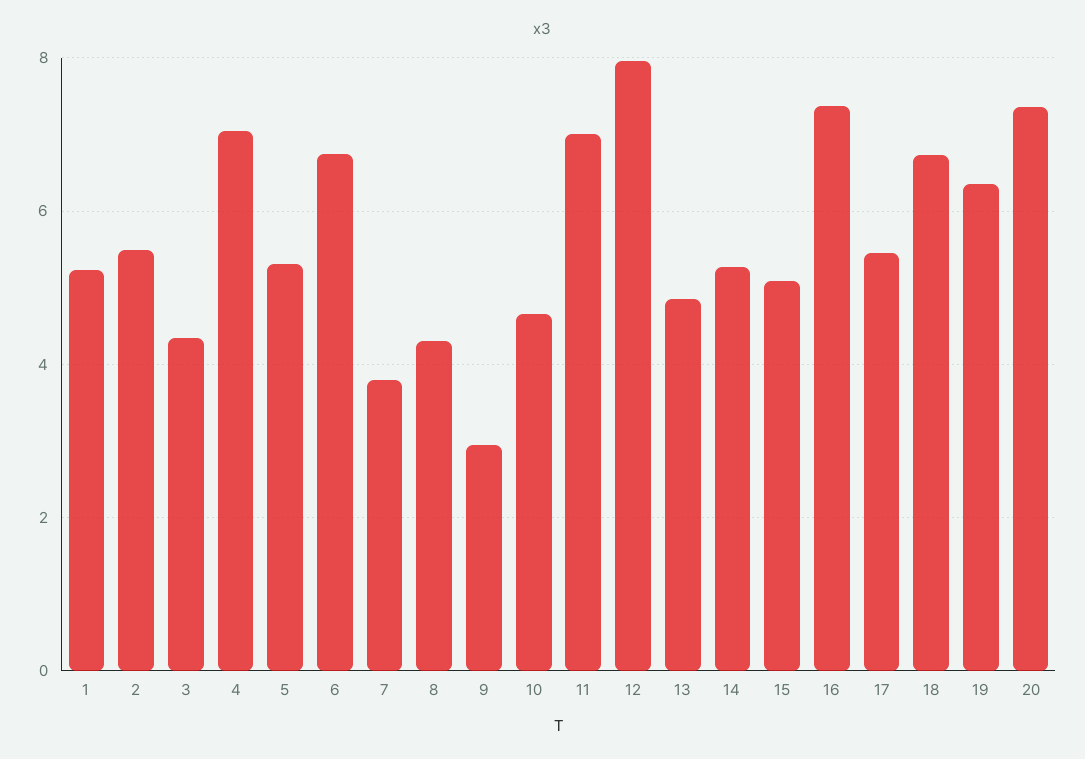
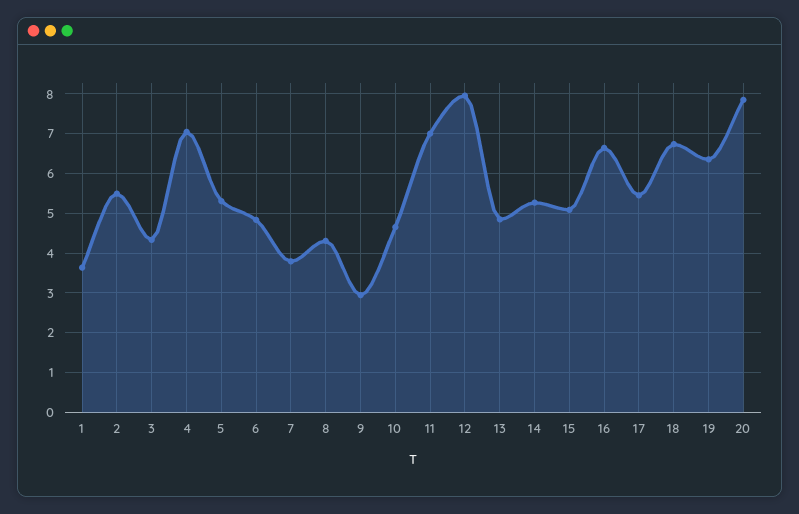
  {
-   "1": 5.2,
+   "1": 3.6,
    "2": 5.4,
    "3": 4.4,
    "4": 7,
    "5": 5.4,
-   "6": 6.8,
+   "6": 4.8,
    "7": 3.8,
    "8": 4.4,
    "9": 3,
    "10": 4.6,
    "11": 7,
    "12": 8,
    "13": 4.8,
    "14": 5.2,
    "15": 5,
-   "16": 7.4,
+   "16": 6.6,
    "17": 5.4,
    "18": 6.8,
    "19": 6.4,
-   "20": 7.4
+   "20": 7.8
  }

